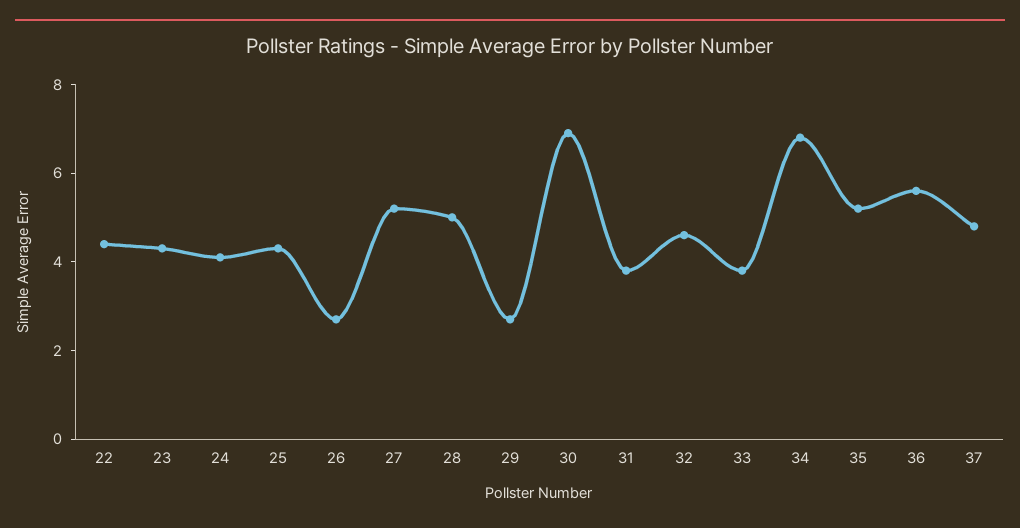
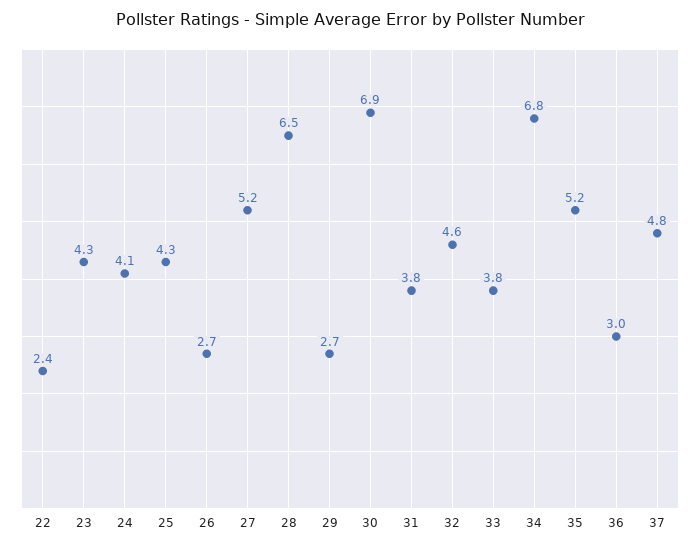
  {
-   "22": 4.5,
+   "22": 2.4,
    "23": 4.3,
    "24": 4.1,
    "25": 4.3,
    "26": 2.7,
    "27": 5.2,
-   "28": 5,
+   "28": 6.5,
    "29": 2.7,
    "30": 6.9,
    "31": 3.8,
    "32": 4.6,
    "33": 3.8,
    "34": 6.8,
    "35": 5.2,
-   "36": 5.5,
+   "36": 3,
    "37": 4.8
  }

